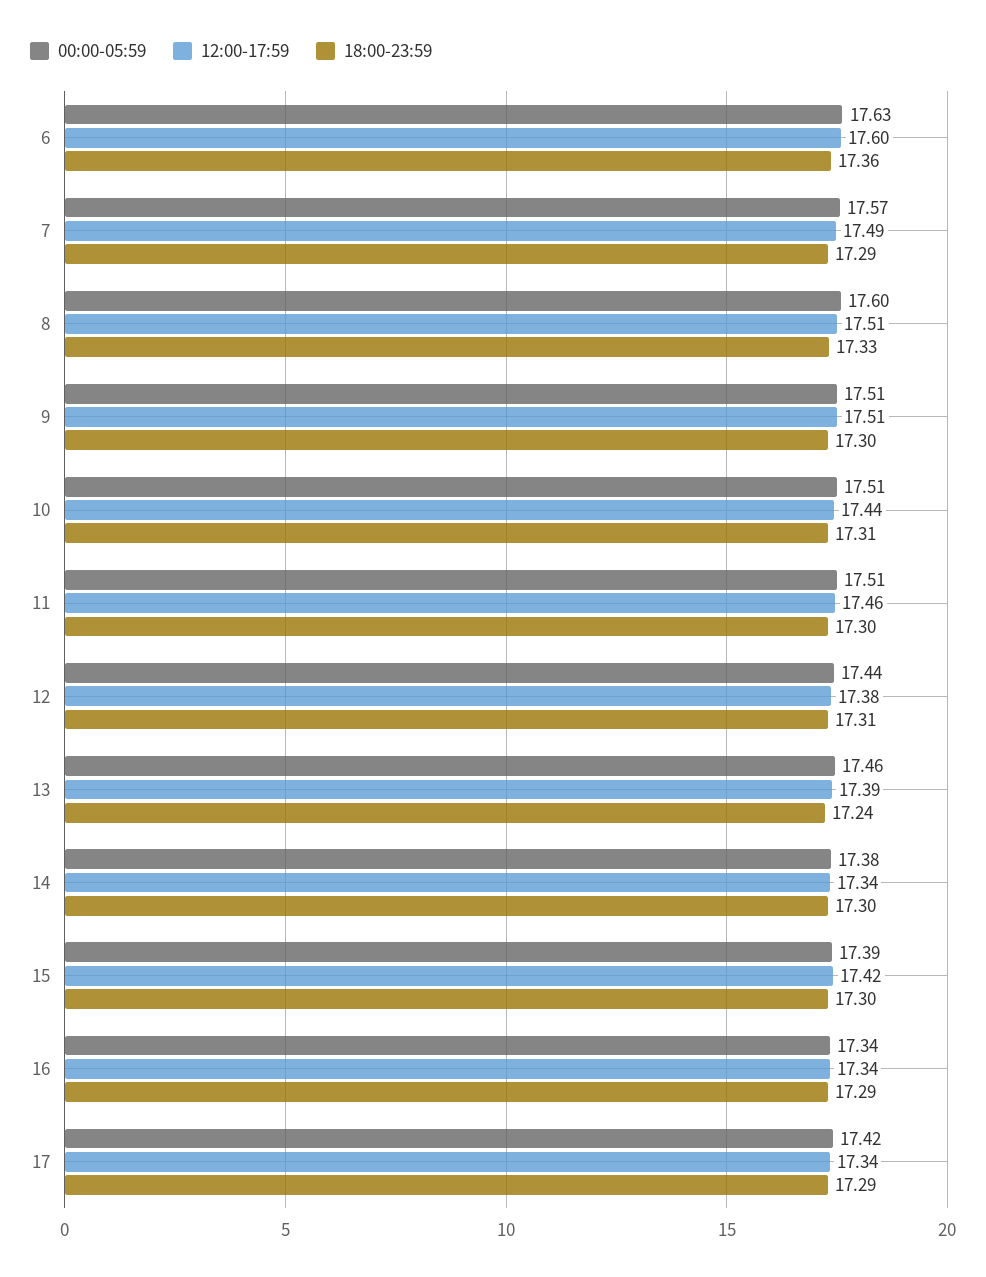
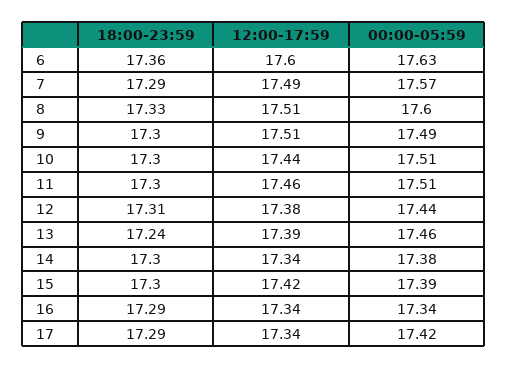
  {
    "00:00-05:59": {
      "6": 17.63,
      "7": 17.57,
      "8": 17.6,
-     "9": 17.51,
+     "9": 17.49,
      "10": 17.51,
      "11": 17.51,
      "12": 17.44,
      "13": 17.46,
      "14": 17.38,
      "15": 17.39,
      "16": 17.34,
      "17": 17.42
    },
    "12:00-17:59": {
      "6": 17.6,
      "7": 17.49,
      "8": 17.51,
      "9": 17.51,
      "10": 17.44,
      "11": 17.46,
      "12": 17.38,
      "13": 17.39,
      "14": 17.34,
      "15": 17.42,
      "16": 17.34,
      "17": 17.34
    },
    "18:00-23:59": {
      "6": 17.36,
      "7": 17.29,
      "8": 17.33,
      "9": 17.3,
-     "10": 17.31,
+     "10": 17.3,
      "11": 17.3,
      "12": 17.31,
      "13": 17.24,
      "14": 17.3,
      "15": 17.3,
      "16": 17.29,
      "17": 17.29
    }
  }

